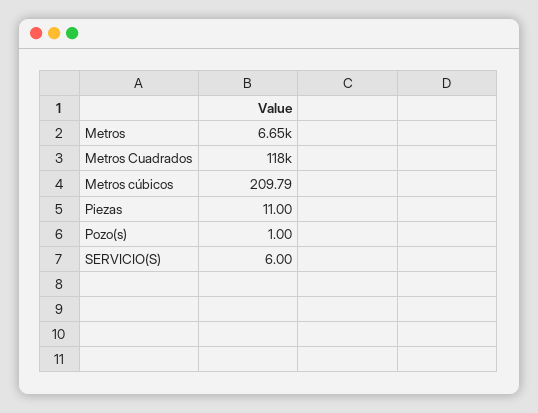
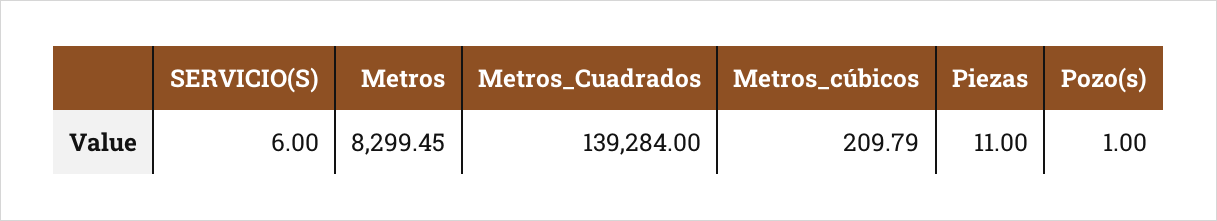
  {
-   "Metros": 6650,
+   "Metros": 8299.45,
-   "Metros Cuadrados": 118000,
+   "Metros Cuadrados": 139284,
    "Metros cúbicos": 209.79,
    "Piezas": 11,
    "Pozo(s)": 1,
    "SERVICIO(S)": 6
  }

